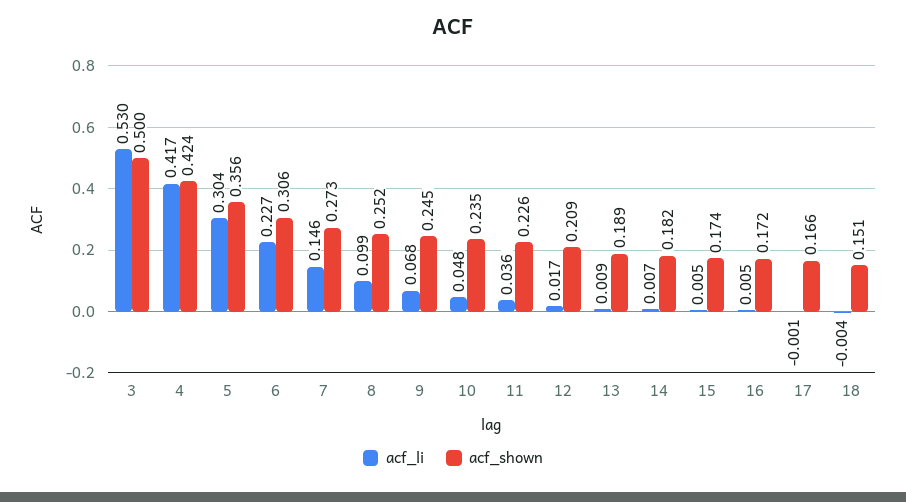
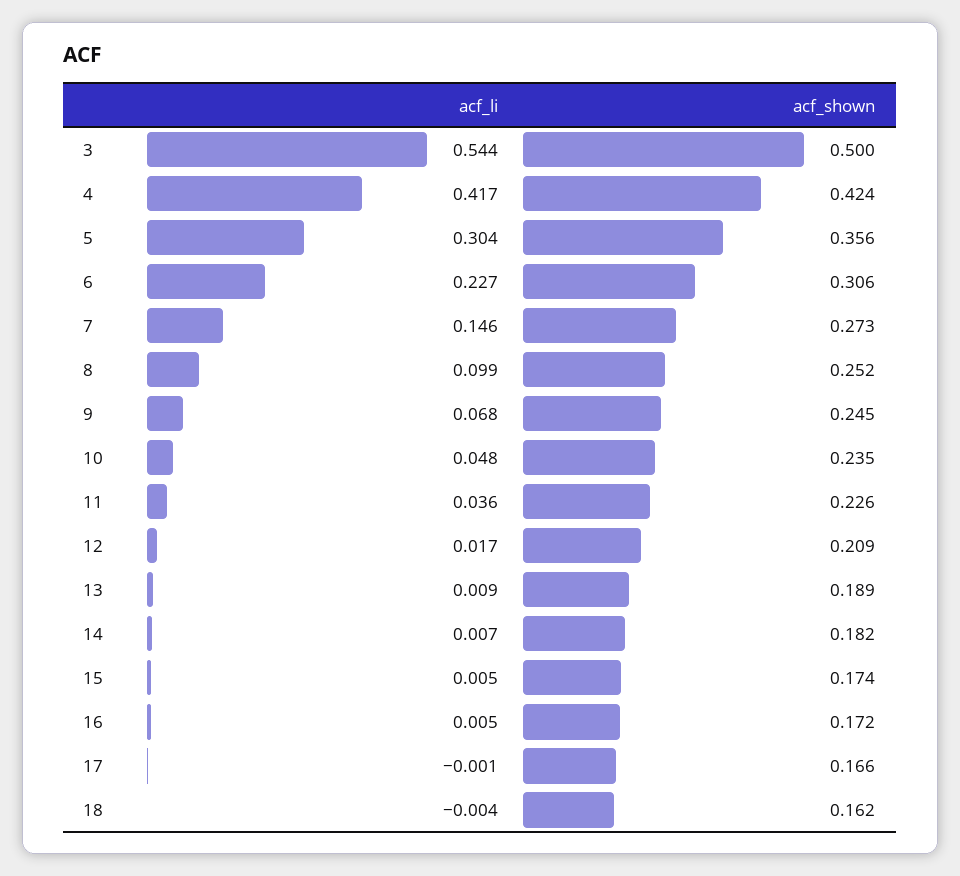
  {
    "acf_li": {
-     "3": 0.53,
+     "3": 0.544,
      "4": 0.417,
      "5": 0.304,
      "6": 0.227,
      "7": 0.146,
      "8": 0.099,
      "9": 0.068,
      "10": 0.048,
      "11": 0.036,
      "12": 0.017,
      "13": 0.009,
      "14": 0.007,
      "15": 0.005,
      "16": 0.005,
      "17": -0.001,
      "18": -0.004
    },
    "acf_shown": {
      "3": 0.5,
      "4": 0.424,
      "5": 0.356,
      "6": 0.306,
      "7": 0.273,
      "8": 0.252,
      "9": 0.245,
      "10": 0.235,
      "11": 0.226,
      "12": 0.209,
      "13": 0.189,
      "14": 0.182,
      "15": 0.174,
      "16": 0.172,
      "17": 0.166,
-     "18": 0.151
+     "18": 0.162
    }
  }

